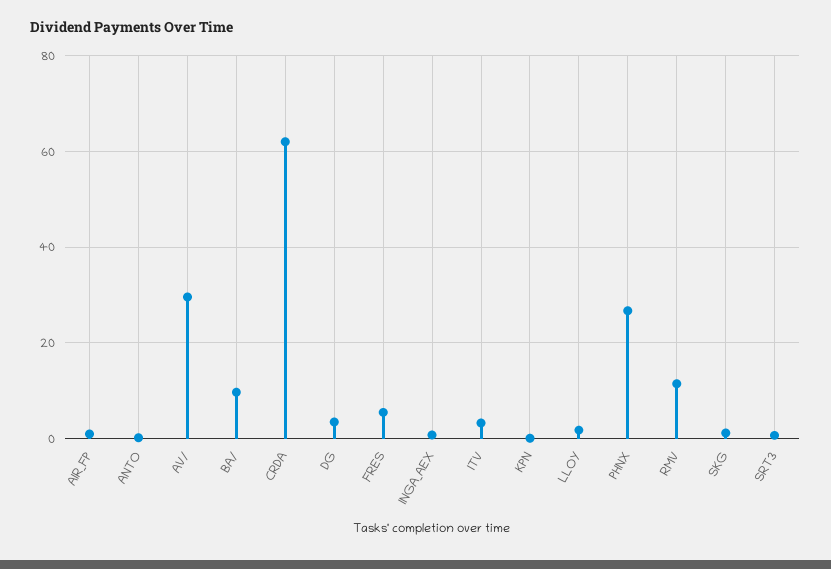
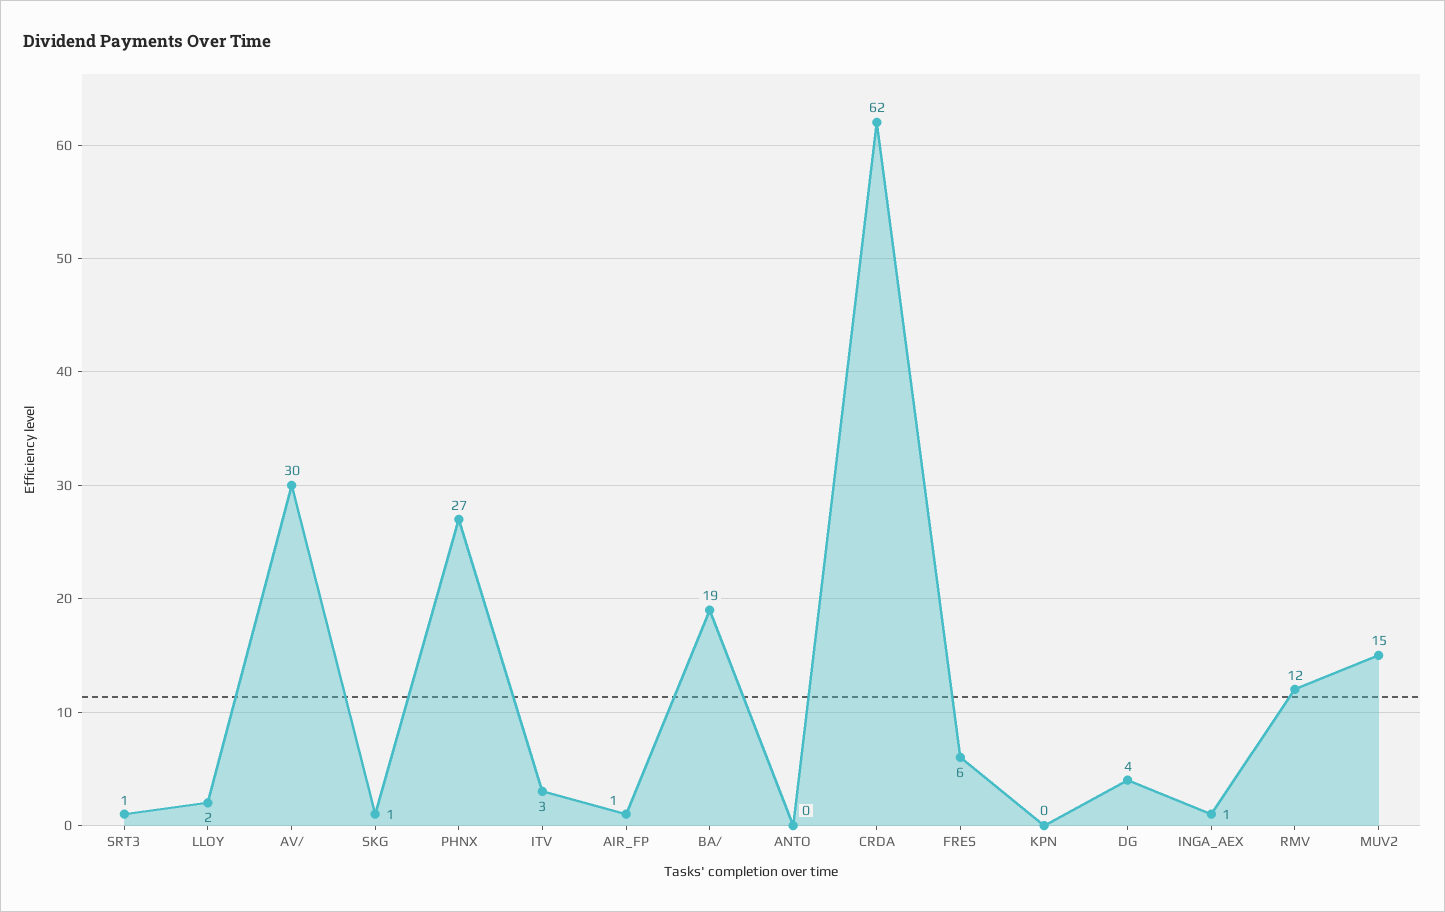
  {
    "AIR_FP": 1,
    "ANTO": 0,
    "AV/": 30,
-   "BA/": 10,
+   "BA/": 19,
    "CRDA": 62,
    "DG": 4,
    "FRES": 6,
    "INGA_AEX": 1,
    "ITV": 3,
    "KPN": 0,
    "LLOY": 2,
    "PHNX": 27,
    "RMV": 12,
    "SKG": 1,
-   "SRT3": 1
+   "SRT3": 1,
+   "MUV2": 15
  }

